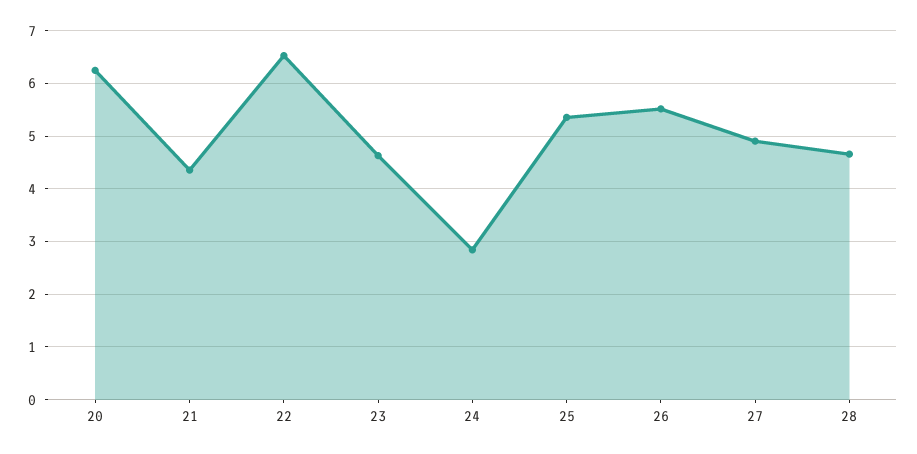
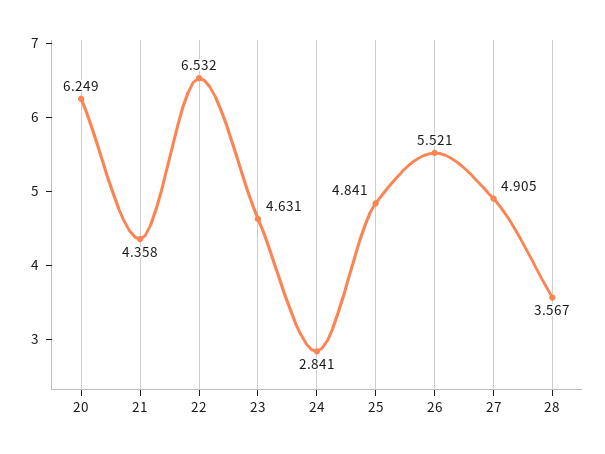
  {
    "20": 6.249,
    "21": 4.358,
    "22": 6.532,
    "23": 4.631,
    "24": 2.841,
-   "25": 5.4,
+   "25": 4.841,
    "26": 5.521,
    "27": 4.905,
-   "28": 4.6
+   "28": 3.567
  }

